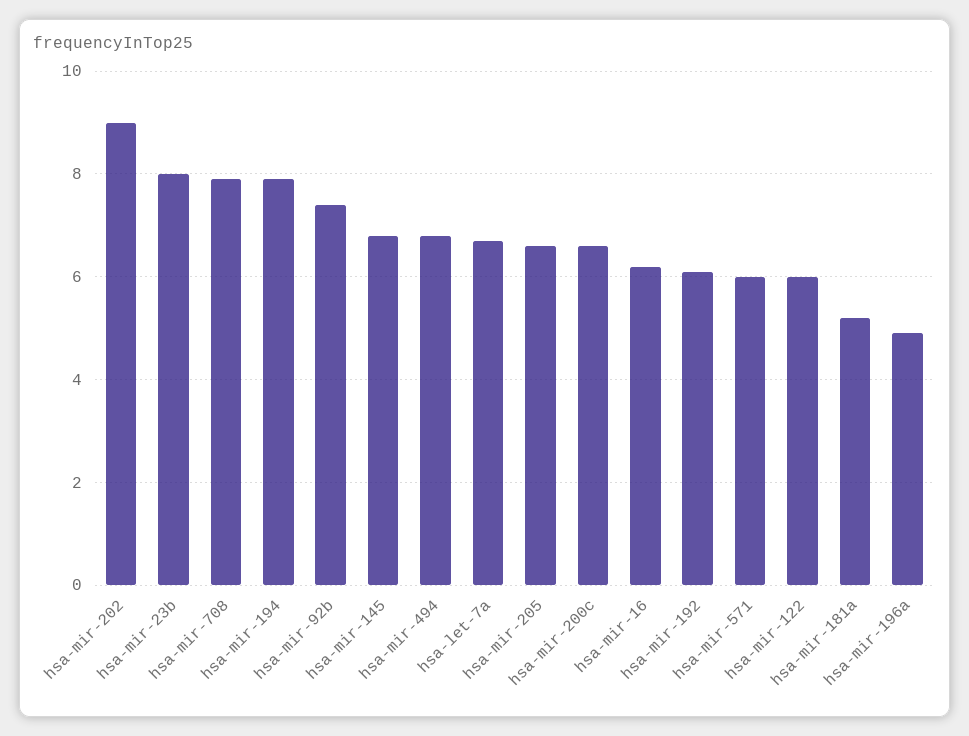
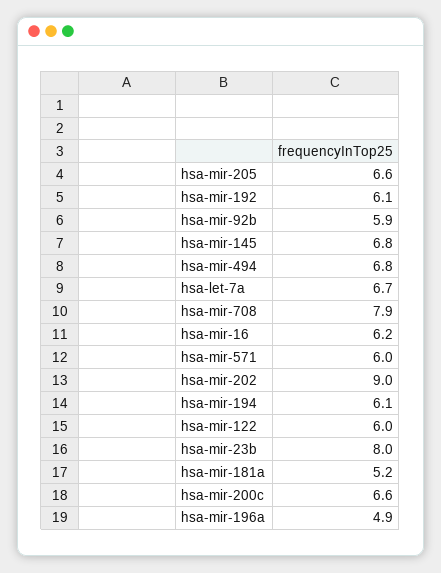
  {
    "hsa-mir-202": 9,
    "hsa-mir-23b": 8,
    "hsa-mir-708": 7.9,
-   "hsa-mir-194": 8,
+   "hsa-mir-194": 6.1,
-   "hsa-mir-92b": 7.5,
+   "hsa-mir-92b": 5.9,
    "hsa-mir-145": 6.8,
    "hsa-mir-494": 6.8,
    "hsa-let-7a": 6.7,
    "hsa-mir-205": 6.6,
    "hsa-mir-200c": 6.6,
    "hsa-mir-16": 6.2,
    "hsa-mir-192": 6.1,
    "hsa-mir-571": 6,
    "hsa-mir-122": 6,
    "hsa-mir-181a": 5.2,
    "hsa-mir-196a": 4.9
  }

